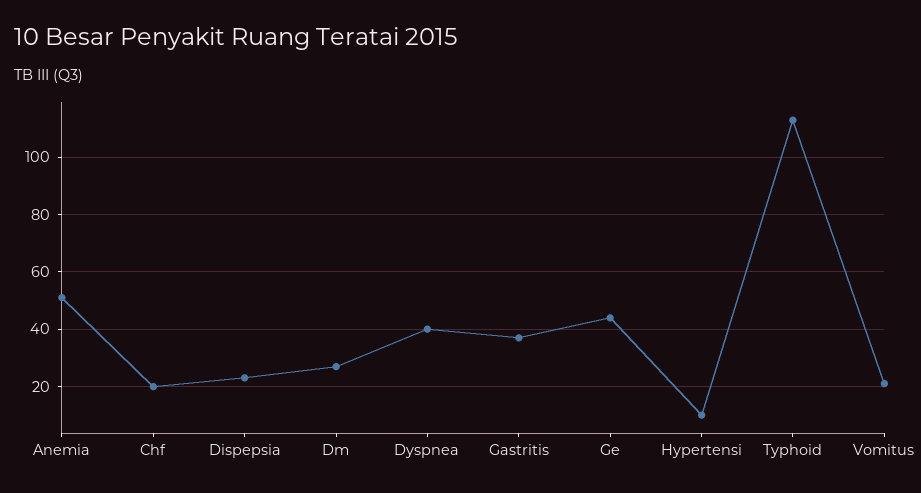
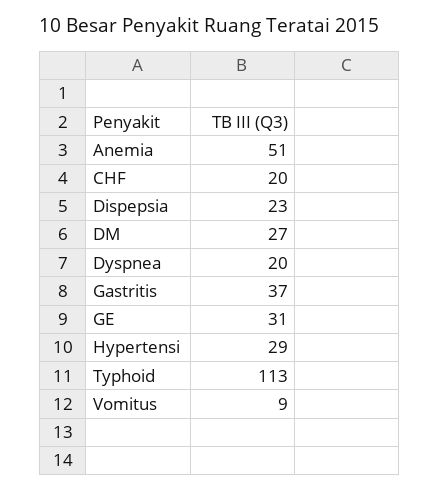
  {
    "Anemia": 51,
    "Chf": 20,
    "Dispepsia": 23,
    "Dm": 27,
-   "Dyspnea": 40,
+   "Dyspnea": 20,
    "Gastritis": 37,
-   "Ge": 45,
+   "Ge": 31,
-   "Hypertensi": 10,
+   "Hypertensi": 29,
    "Typhoid": 113,
-   "Vomitus": 20
+   "Vomitus": 9
  }

